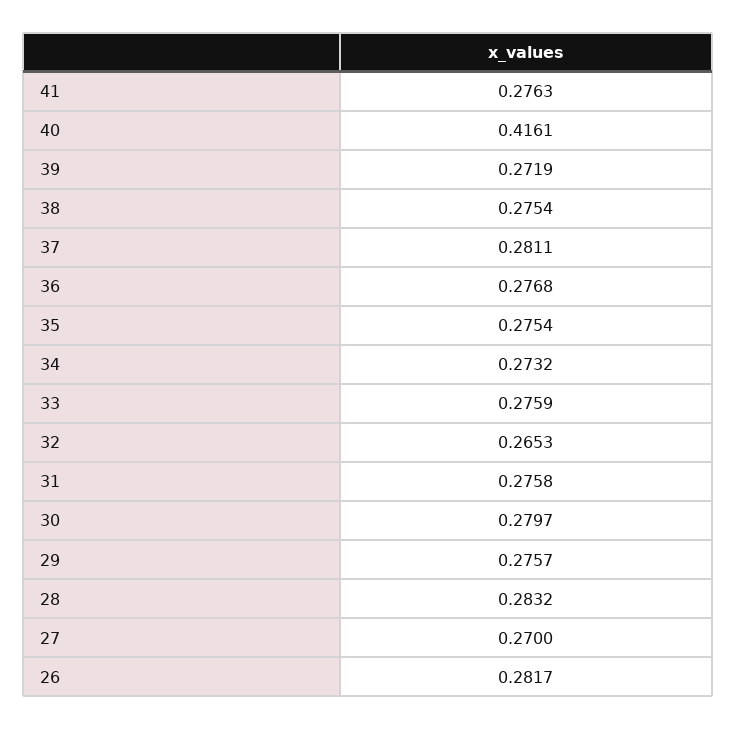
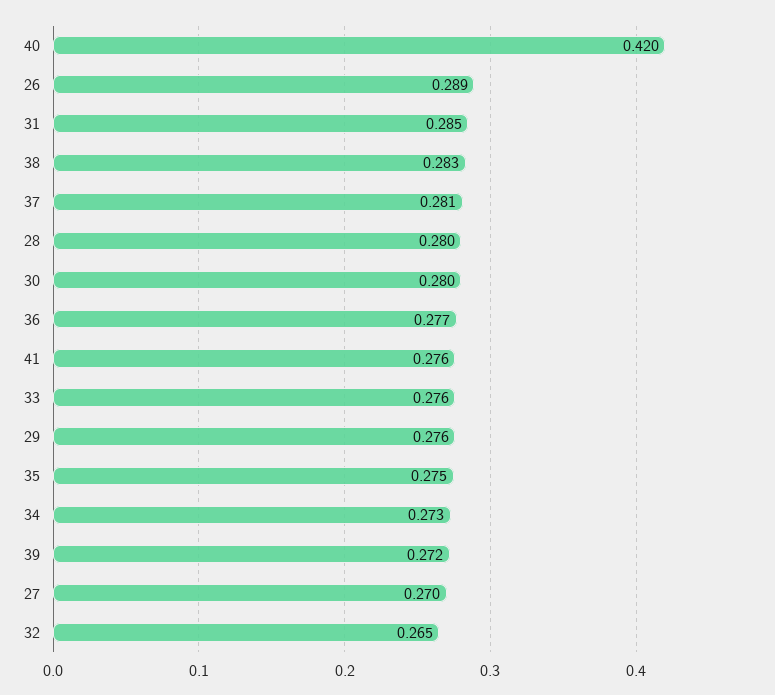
  {
    "41": 0.2763,
-   "40": 0.4161,
+   "40": 0.42,
    "39": 0.2719,
-   "38": 0.2754,
+   "38": 0.283,
    "37": 0.2811,
    "36": 0.2768,
    "35": 0.2754,
    "34": 0.2732,
    "33": 0.2759,
    "32": 0.2653,
-   "31": 0.2758,
+   "31": 0.285,
    "30": 0.2797,
    "29": 0.2757,
-   "28": 0.2832,
+   "28": 0.28,
    "27": 0.27,
-   "26": 0.2817
+   "26": 0.289
  }

